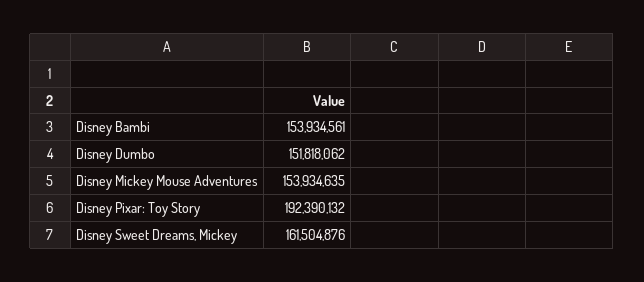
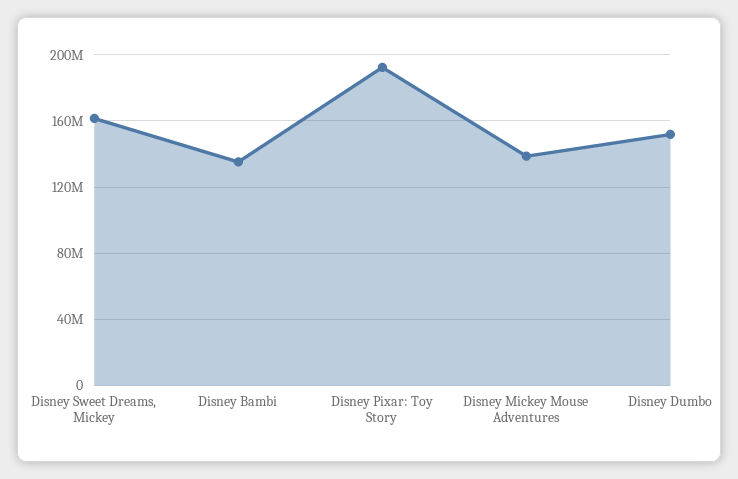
  {
-   "Disney Bambi": 153934561,
+   "Disney Bambi": 135000000,
    "Disney Dumbo": 151818062,
-   "Disney Mickey Mouse Adventures": 153934635,
+   "Disney Mickey Mouse Adventures": 140000000,
    "Disney Pixar: Toy Story": 192390132,
    "Disney Sweet Dreams, Mickey": 161504876
  }

